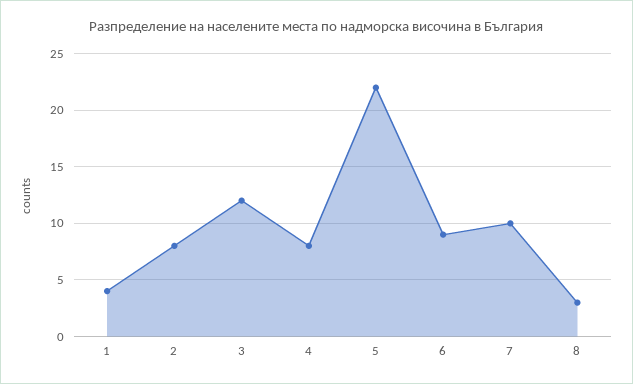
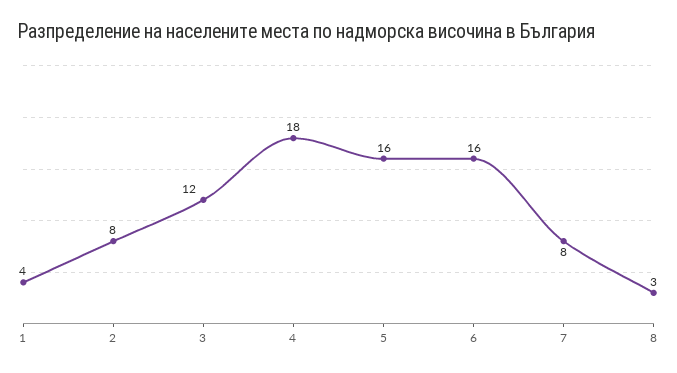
  {
    "1": 4,
    "2": 8,
    "3": 12,
-   "4": 8,
+   "4": 18,
-   "5": 22,
+   "5": 16,
-   "6": 9,
+   "6": 16,
-   "7": 10,
+   "7": 8,
    "8": 3
  }

